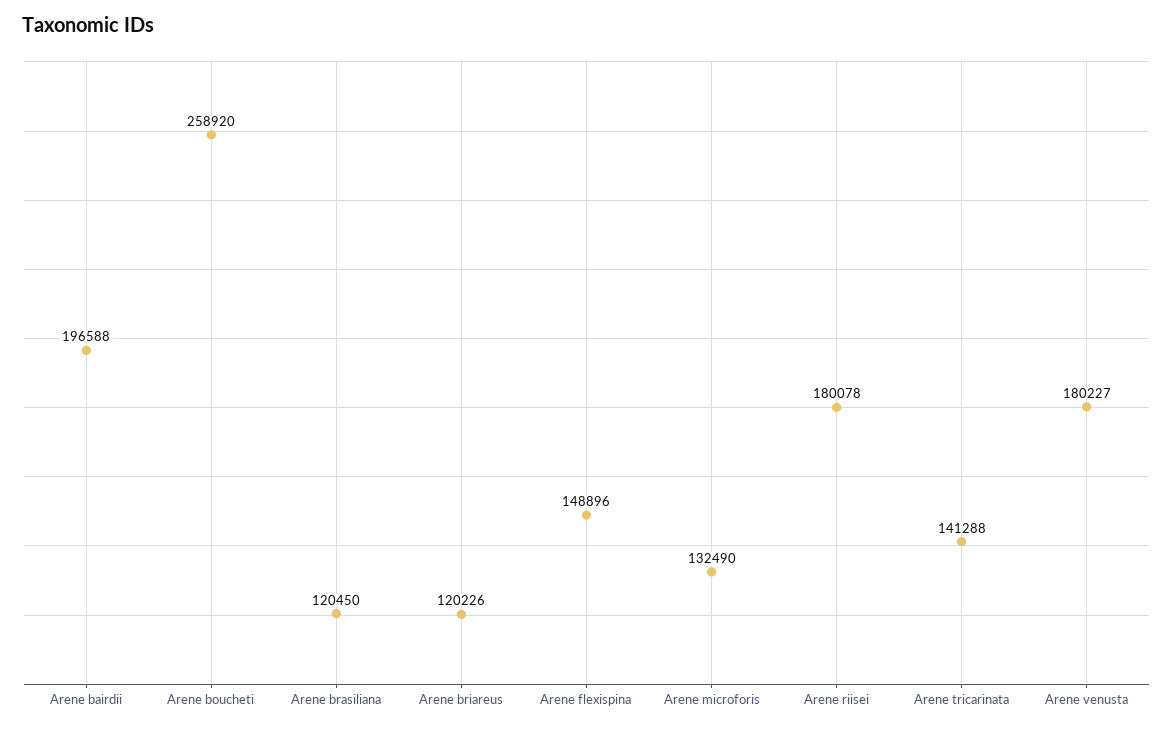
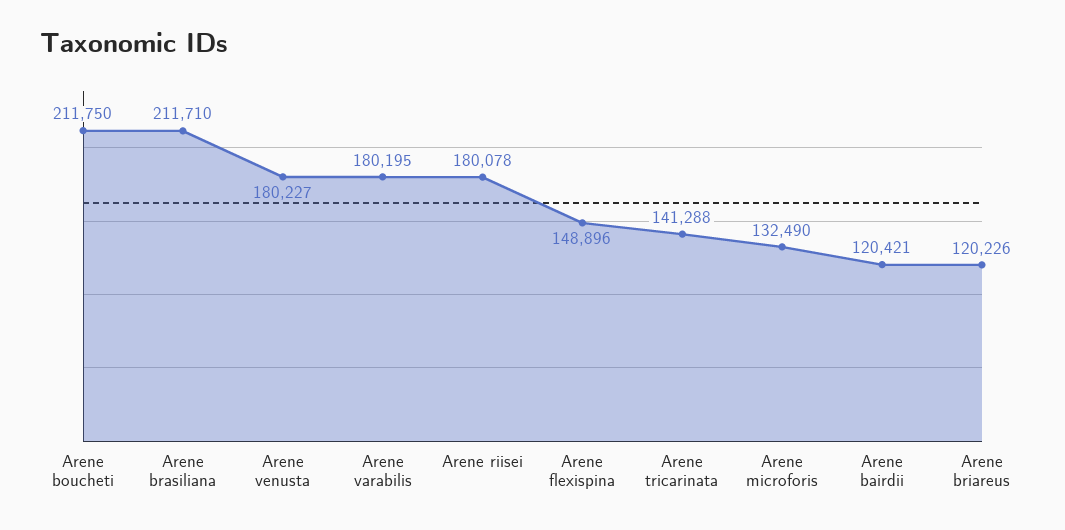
  {
-   "Arene bairdii": 196588,
+   "Arene bairdii": 120421,
-   "Arene boucheti": 258920,
+   "Arene boucheti": 211750,
-   "Arene brasiliana": 120450,
+   "Arene brasiliana": 211710,
    "Arene briareus": 120226,
    "Arene flexispina": 148896,
    "Arene microforis": 132490,
    "Arene riisei": 180078,
    "Arene tricarinata": 141288,
-   "Arene venusta": 180227
+   "Arene venusta": 180227,
+   "Arene varabilis": 180195
  }

